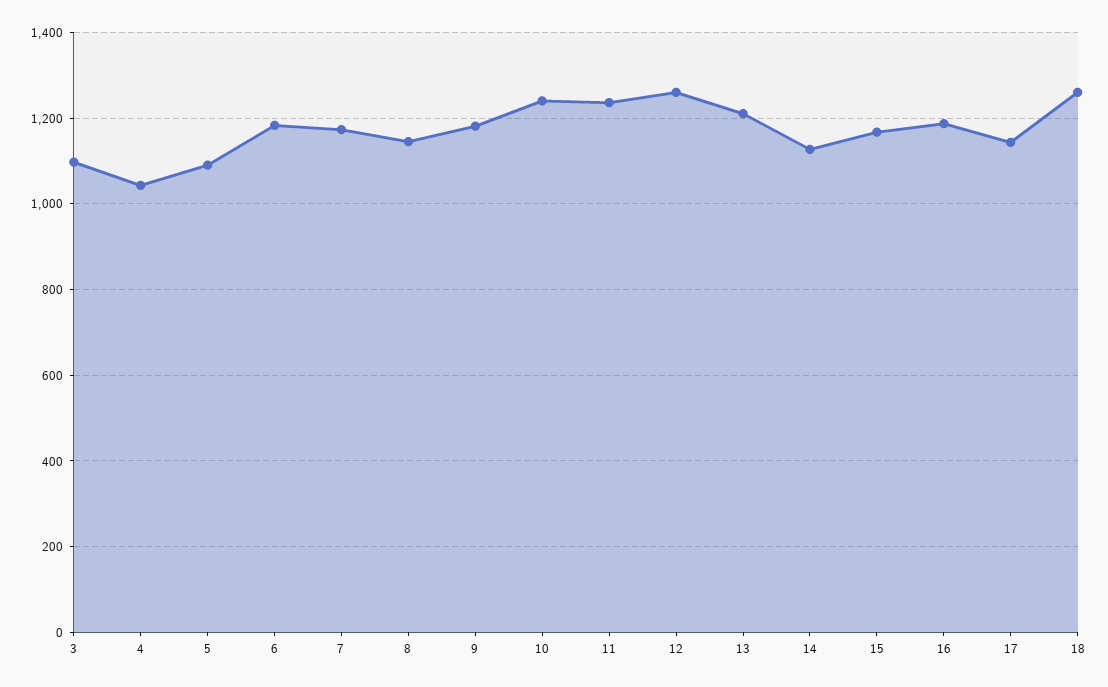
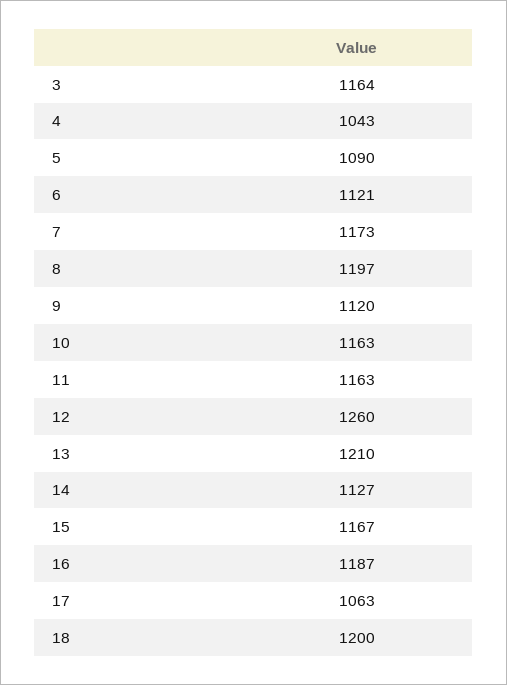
  {
-   "3": 1100,
+   "3": 1164,
    "4": 1043,
    "5": 1090,
-   "6": 1180,
+   "6": 1121,
    "7": 1173,
-   "8": 1140,
+   "8": 1197,
-   "9": 1180,
+   "9": 1120,
-   "10": 1240,
+   "10": 1163,
-   "11": 1240,
+   "11": 1163,
    "12": 1260,
    "13": 1210,
    "14": 1127,
    "15": 1167,
    "16": 1187,
-   "17": 1140,
+   "17": 1063,
-   "18": 1260
+   "18": 1200
  }

